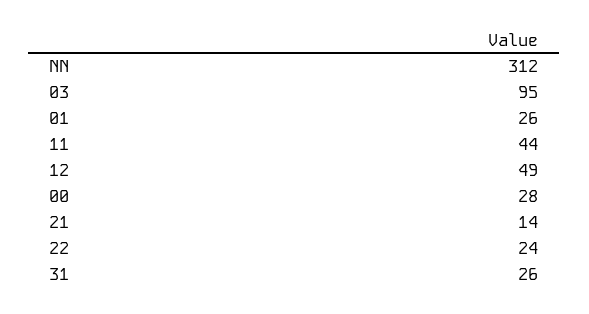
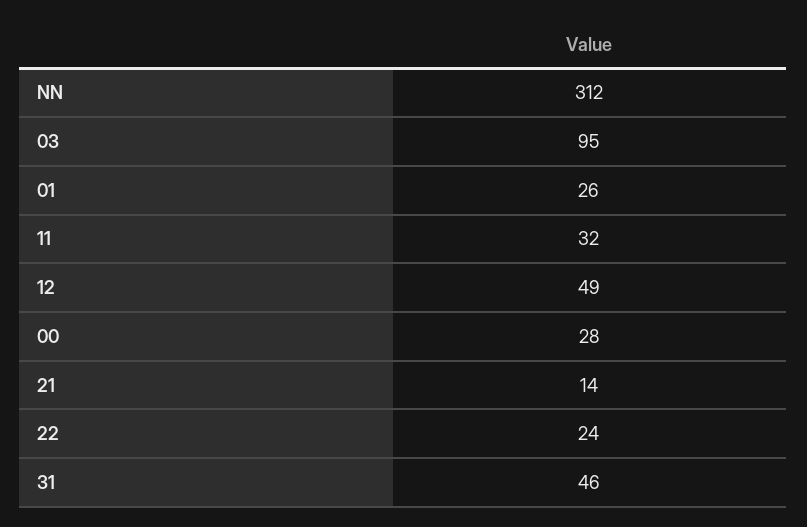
  {
    "NN": 312,
    "03": 95,
    "01": 26,
-   "11": 44,
+   "11": 32,
    "12": 49,
    "00": 28,
    "21": 14,
    "22": 24,
-   "31": 26
+   "31": 46
  }

